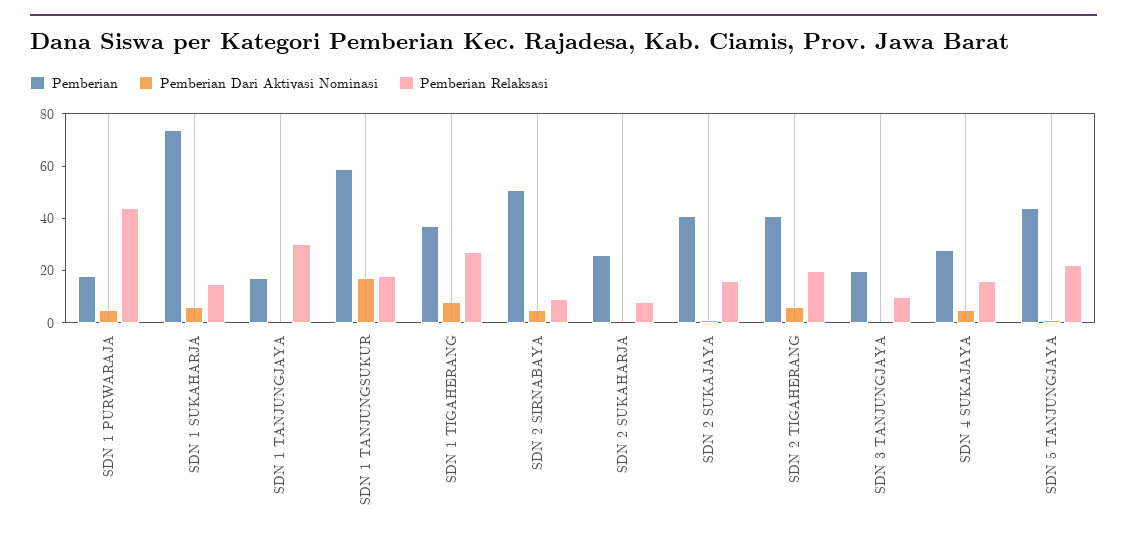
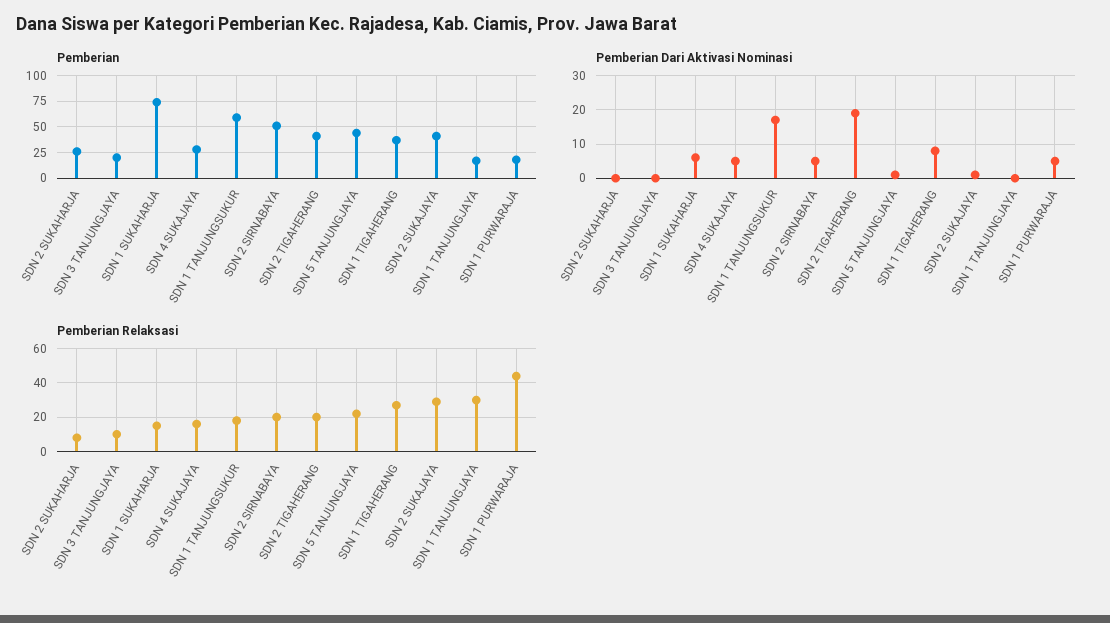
  {
    "Pemberian": {
      "SDN 1 PURWARAJA": 20,
      "SDN 1 SUKAHARJA": 75,
      "SDN 1 TANJUNGJAYA": 15,
      "SDN 1 TANJUNGSUKUR": 60,
      "SDN 1 TIGAHERANG": 35,
      "SDN 2 SIRNABAYA": 50,
      "SDN 2 SUKAHARJA": 25,
      "SDN 2 SUKAJAYA": 40,
      "SDN 2 TIGAHERANG": 40,
      "SDN 3 TANJUNGJAYA": 20,
      "SDN 4 SUKAJAYA": 30,
      "SDN 5 TANJUNGJAYA": 45
    },
    "Pemberian Dari Aktivasi Nominasi": {
      "SDN 1 PURWARAJA": 5,
      "SDN 1 SUKAHARJA": 5,
      "SDN 1 TANJUNGJAYA": 0,
      "SDN 1 TANJUNGSUKUR": 15,
      "SDN 1 TIGAHERANG": 10,
      "SDN 2 SIRNABAYA": 5,
      "SDN 2 SUKAHARJA": 0,
      "SDN 2 SUKAJAYA": 0,
-     "SDN 2 TIGAHERANG": 5,
+     "SDN 2 TIGAHERANG": 20,
      "SDN 3 TANJUNGJAYA": 0,
      "SDN 4 SUKAJAYA": 5,
      "SDN 5 TANJUNGJAYA": 0
    },
    "Pemberian Relaksasi": {
      "SDN 1 PURWARAJA": 45,
      "SDN 1 SUKAHARJA": 15,
      "SDN 1 TANJUNGJAYA": 30,
      "SDN 1 TANJUNGSUKUR": 20,
      "SDN 1 TIGAHERANG": 25,
-     "SDN 2 SIRNABAYA": 10,
+     "SDN 2 SIRNABAYA": 20,
      "SDN 2 SUKAHARJA": 10,
-     "SDN 2 SUKAJAYA": 15,
+     "SDN 2 SUKAJAYA": 30,
      "SDN 2 TIGAHERANG": 20,
      "SDN 3 TANJUNGJAYA": 10,
      "SDN 4 SUKAJAYA": 15,
      "SDN 5 TANJUNGJAYA": 20
    }
  }

